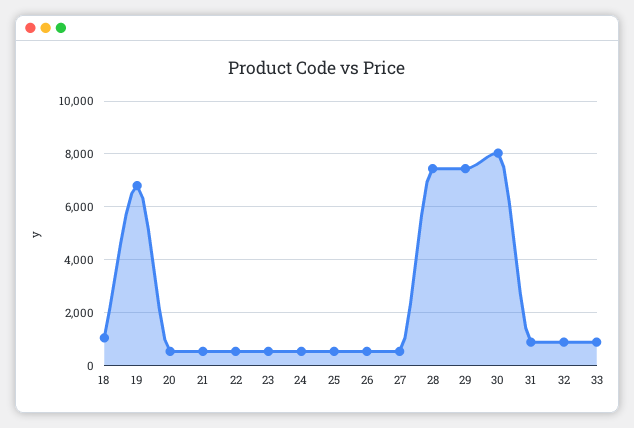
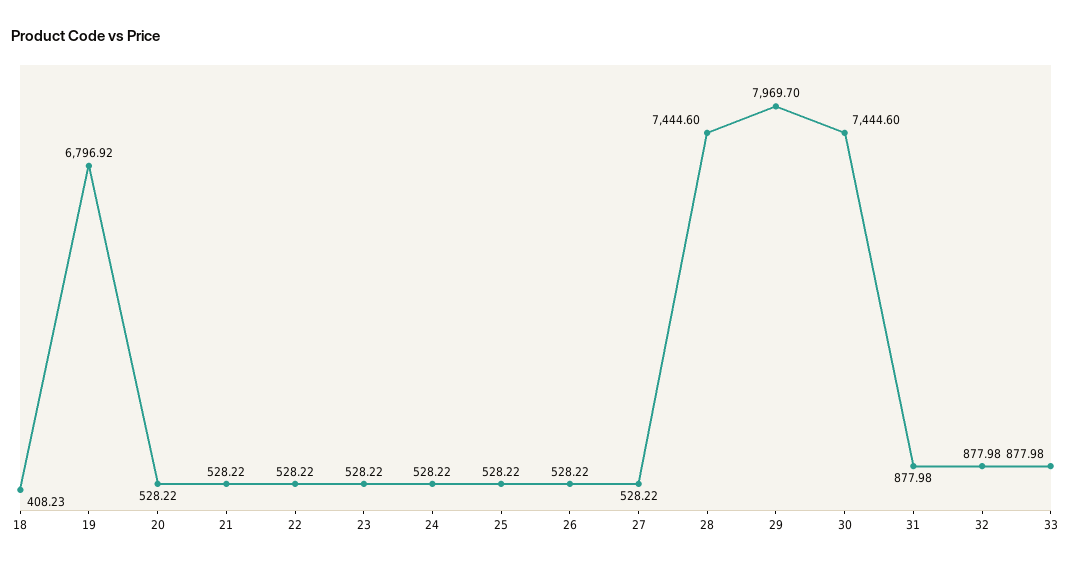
  {
-   "18": 1000,
+   "18": 408.23,
    "19": 6796.92,
    "20": 528.22,
    "21": 528.22,
    "22": 528.22,
    "23": 528.22,
    "24": 528.22,
    "25": 528.22,
    "26": 528.22,
    "27": 528.22,
    "28": 7444.6,
-   "29": 7500,
+   "29": 7969.7,
-   "30": 8000,
+   "30": 7444.6,
    "31": 877.98,
    "32": 877.98,
    "33": 877.98
  }

